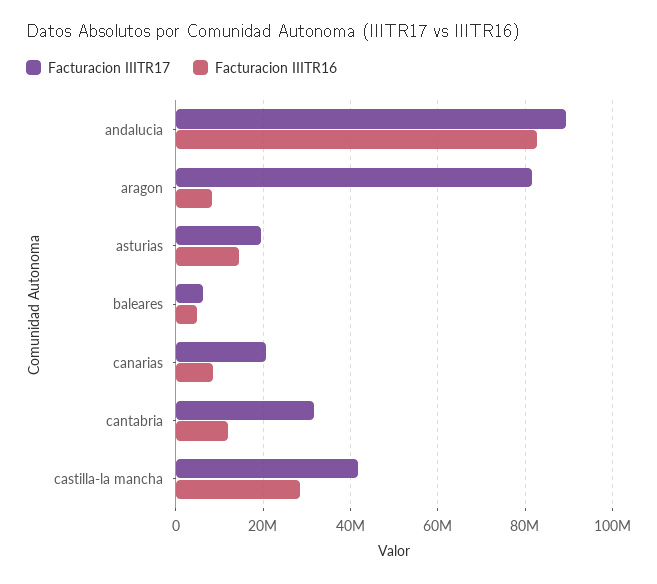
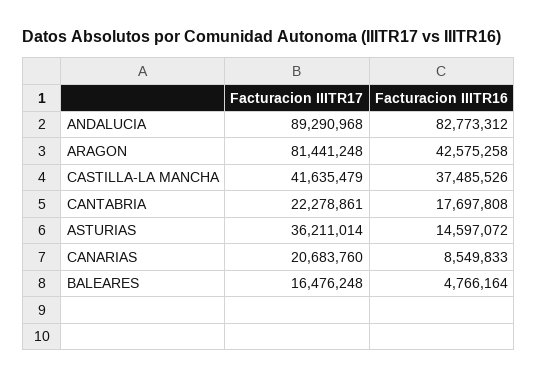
  {
    "Facturacion IIITR17": {
      "andalucia": 89290968,
      "aragon": 81441248,
-     "asturias": 20000000,
+     "asturias": 36211014,
-     "baleares": 6000000,
+     "baleares": 16476248,
      "canarias": 20683760,
-     "cantabria": 32000000,
+     "cantabria": 22278861,
      "castilla-la mancha": 41635479
    },
    "Facturacion IIITR16": {
      "andalucia": 82773312,
-     "aragon": 8000000,
+     "aragon": 42575258,
      "asturias": 14597072,
      "baleares": 4766164,
      "canarias": 8549833,
-     "cantabria": 12000000,
+     "cantabria": 17697808,
-     "castilla-la mancha": 28000000
+     "castilla-la mancha": 37485526
    }
  }

